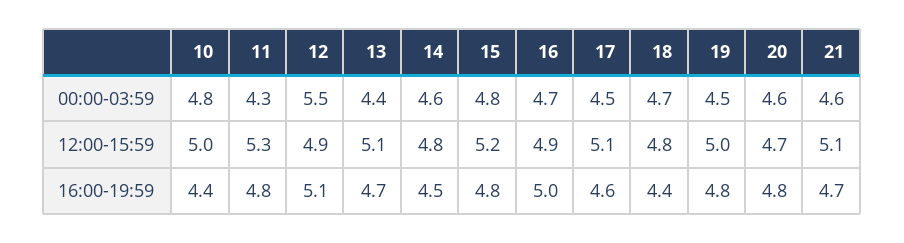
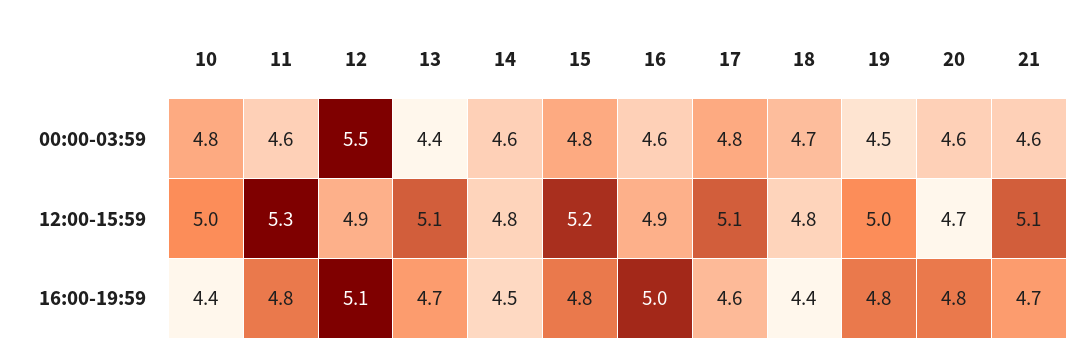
  {
    "10": {
      "00:00-03:59": 4.8,
      "12:00-15:59": 5,
      "16:00-19:59": 4.4
    },
    "11": {
-     "00:00-03:59": 4.3,
+     "00:00-03:59": 4.6,
      "12:00-15:59": 5.3,
      "16:00-19:59": 4.8
    },
    "12": {
      "00:00-03:59": 5.5,
      "12:00-15:59": 4.9,
      "16:00-19:59": 5.1
    },
    "13": {
      "00:00-03:59": 4.4,
      "12:00-15:59": 5.1,
      "16:00-19:59": 4.7
    },
    "14": {
      "00:00-03:59": 4.6,
      "12:00-15:59": 4.8,
      "16:00-19:59": 4.5
    },
    "15": {
      "00:00-03:59": 4.8,
      "12:00-15:59": 5.2,
      "16:00-19:59": 4.8
    },
    "16": {
-     "00:00-03:59": 4.7,
+     "00:00-03:59": 4.6,
      "12:00-15:59": 4.9,
      "16:00-19:59": 5
    },
    "17": {
-     "00:00-03:59": 4.5,
+     "00:00-03:59": 4.8,
      "12:00-15:59": 5.1,
      "16:00-19:59": 4.6
    },
    "18": {
      "00:00-03:59": 4.7,
      "12:00-15:59": 4.8,
      "16:00-19:59": 4.4
    },
    "19": {
      "00:00-03:59": 4.5,
      "12:00-15:59": 5,
      "16:00-19:59": 4.8
    },
    "20": {
      "00:00-03:59": 4.6,
      "12:00-15:59": 4.7,
      "16:00-19:59": 4.8
    },
    "21": {
      "00:00-03:59": 4.6,
      "12:00-15:59": 5.1,
      "16:00-19:59": 4.7
    }
  }

